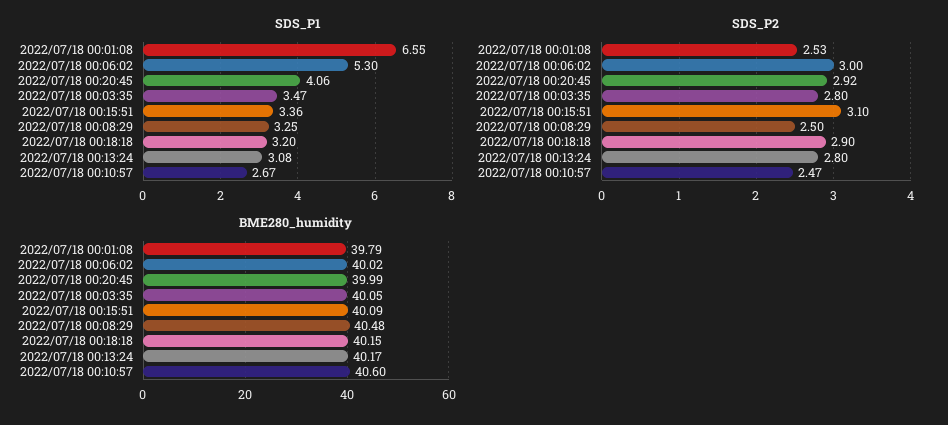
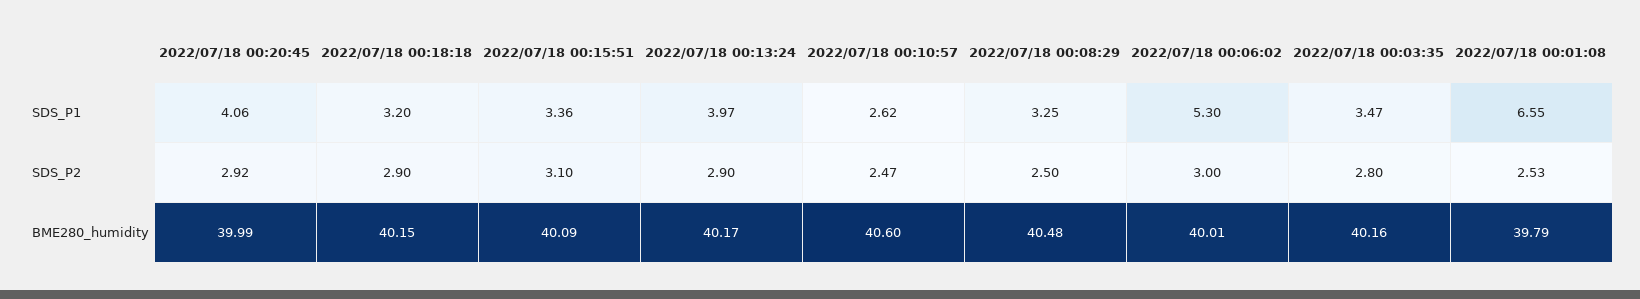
  {
    "SDS_P1": {
      "2022/07/18 00:01:08": 6.55,
      "2022/07/18 00:06:02": 5.3,
      "2022/07/18 00:20:45": 4.06,
      "2022/07/18 00:03:35": 3.47,
      "2022/07/18 00:15:51": 3.36,
      "2022/07/18 00:08:29": 3.25,
      "2022/07/18 00:18:18": 3.2,
-     "2022/07/18 00:13:24": 3.08,
+     "2022/07/18 00:13:24": 3.97,
-     "2022/07/18 00:10:57": 2.67
+     "2022/07/18 00:10:57": 2.62
    },
    "SDS_P2": {
      "2022/07/18 00:01:08": 2.53,
      "2022/07/18 00:06:02": 3,
      "2022/07/18 00:20:45": 2.92,
      "2022/07/18 00:03:35": 2.8,
      "2022/07/18 00:15:51": 3.1,
      "2022/07/18 00:08:29": 2.5,
      "2022/07/18 00:18:18": 2.9,
-     "2022/07/18 00:13:24": 2.8,
+     "2022/07/18 00:13:24": 2.9,
      "2022/07/18 00:10:57": 2.47
    },
    "BME280_humidity": {
      "2022/07/18 00:01:08": 39.79,
-     "2022/07/18 00:06:02": 40.02,
+     "2022/07/18 00:06:02": 40.01,
      "2022/07/18 00:20:45": 39.99,
-     "2022/07/18 00:03:35": 40.05,
+     "2022/07/18 00:03:35": 40.16,
      "2022/07/18 00:15:51": 40.09,
      "2022/07/18 00:08:29": 40.48,
      "2022/07/18 00:18:18": 40.15,
      "2022/07/18 00:13:24": 40.17,
      "2022/07/18 00:10:57": 40.6
    }
  }

